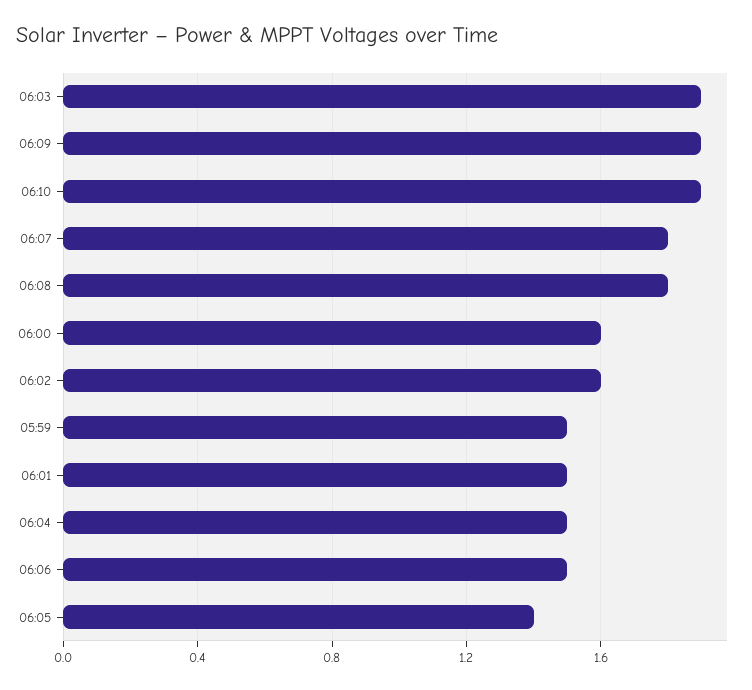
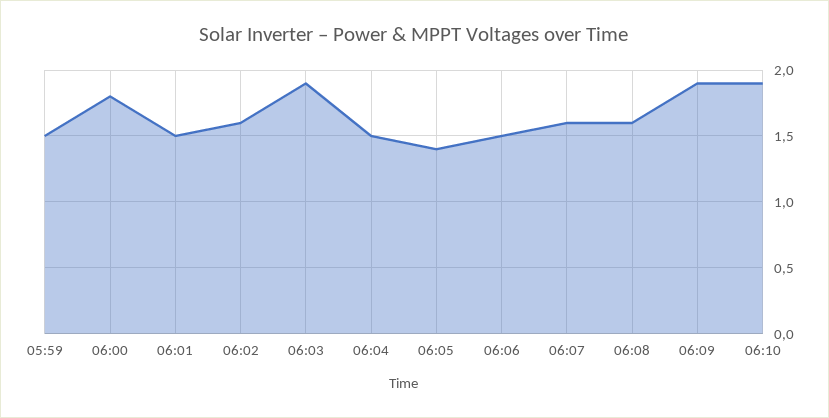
  {
    "06:03": 1.9,
    "06:09": 1.9,
    "06:10": 1.9,
-   "06:07": 1.8,
+   "06:07": 1.6,
-   "06:08": 1.8,
+   "06:08": 1.6,
-   "06:00": 1.6,
+   "06:00": 1.8,
    "06:02": 1.6,
    "05:59": 1.5,
    "06:01": 1.5,
    "06:04": 1.5,
    "06:06": 1.5,
    "06:05": 1.4
  }

